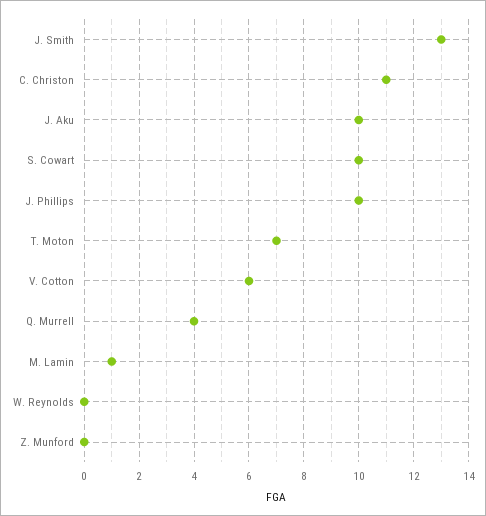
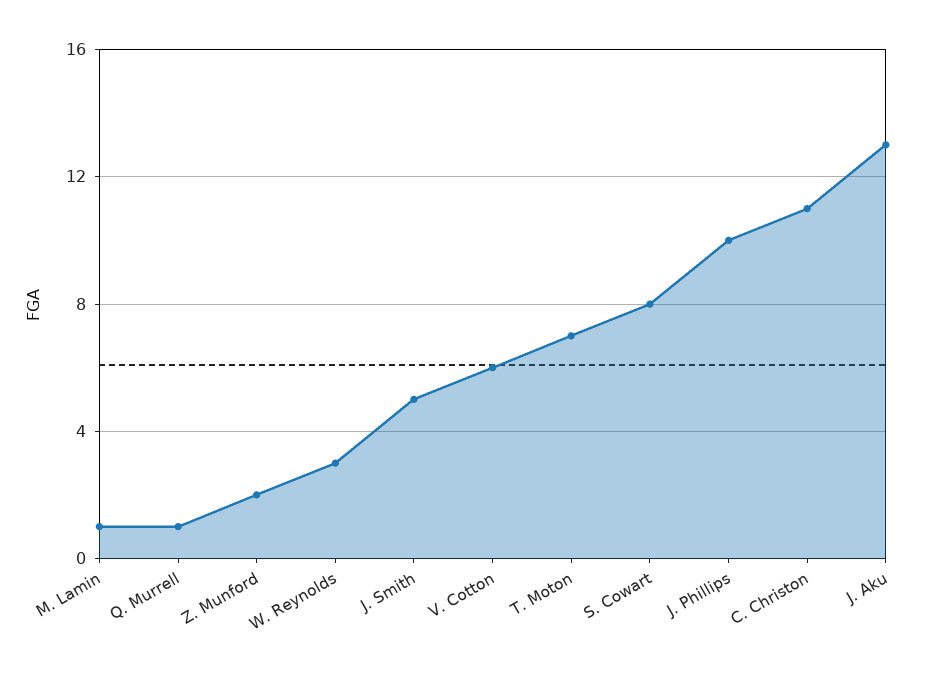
  {
-   "J. Smith": 13,
+   "J. Smith": 5,
    "C. Christon": 11,
-   "J. Aku": 10,
+   "J. Aku": 13,
-   "S. Cowart": 10,
+   "S. Cowart": 8,
    "J. Phillips": 10,
    "T. Moton": 7,
    "V. Cotton": 6,
-   "Q. Murrell": 4,
+   "Q. Murrell": 1,
    "M. Lamin": 1,
-   "W. Reynolds": 0,
+   "W. Reynolds": 3,
-   "Z. Munford": 0
+   "Z. Munford": 2
  }

